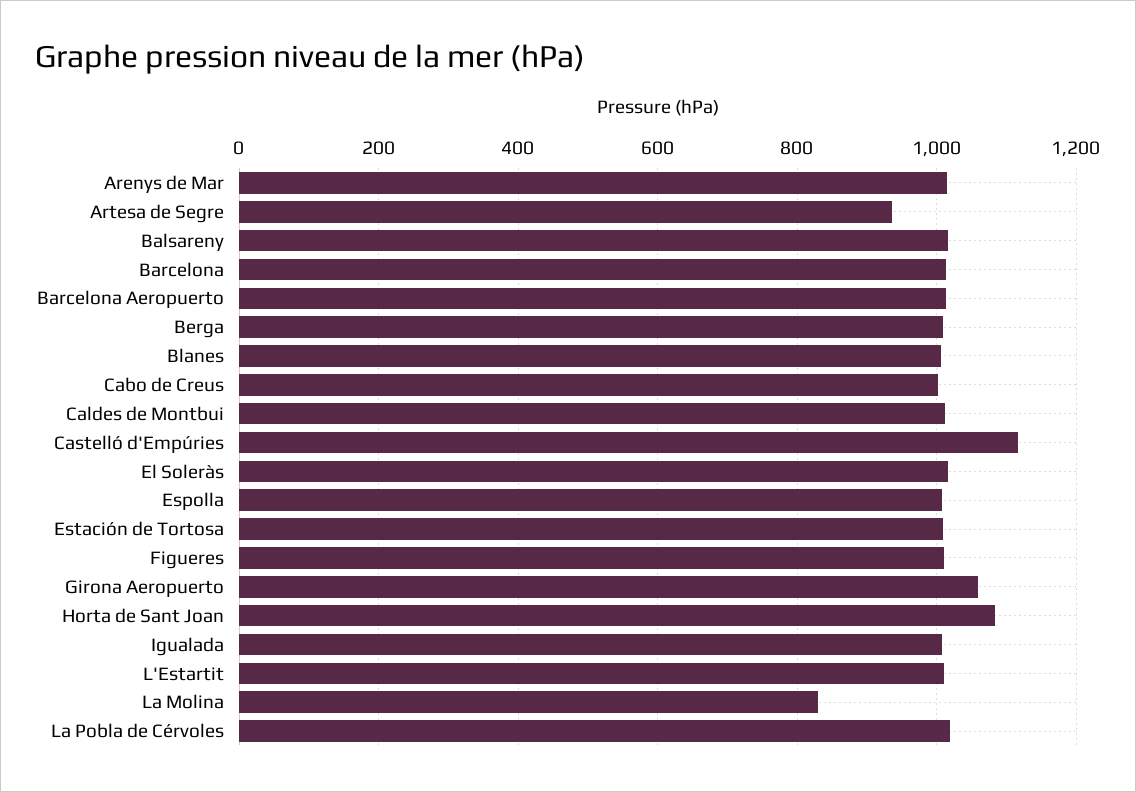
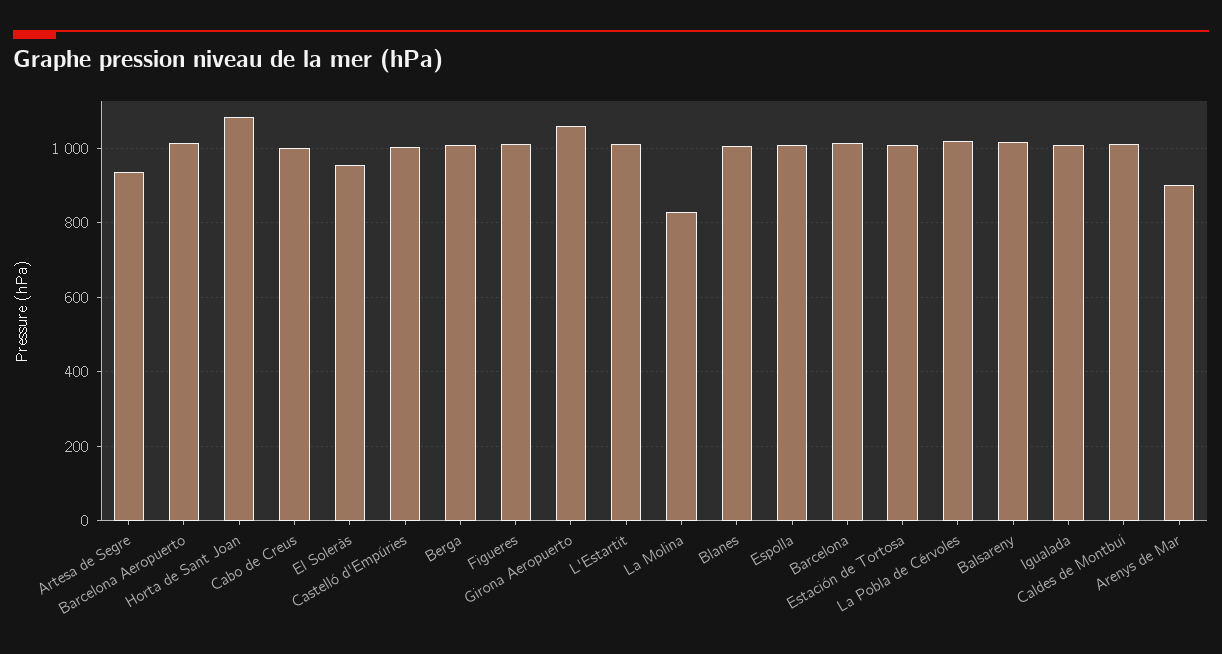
  {
-   "Arenys de Mar": 1020,
+   "Arenys de Mar": 900,
    "Artesa de Segre": 940,
    "Balsareny": 1020,
    "Barcelona": 1020,
    "Barcelona Aeropuerto": 1020,
    "Berga": 1000,
    "Blanes": 1000,
    "Cabo de Creus": 1000,
    "Caldes de Montbui": 1020,
-   "Castelló d'Empúries": 1120,
+   "Castelló d'Empúries": 1000,
-   "El Soleràs": 1020,
+   "El Soleràs": 960,
    "Espolla": 1000,
    "Estación de Tortosa": 1000,
    "Figueres": 1020,
    "Girona Aeropuerto": 1060,
    "Horta de Sant Joan": 1080,
    "Igualada": 1000,
    "L'Estartit": 1020,
    "La Molina": 820,
    "La Pobla de Cérvoles": 1020
  }

